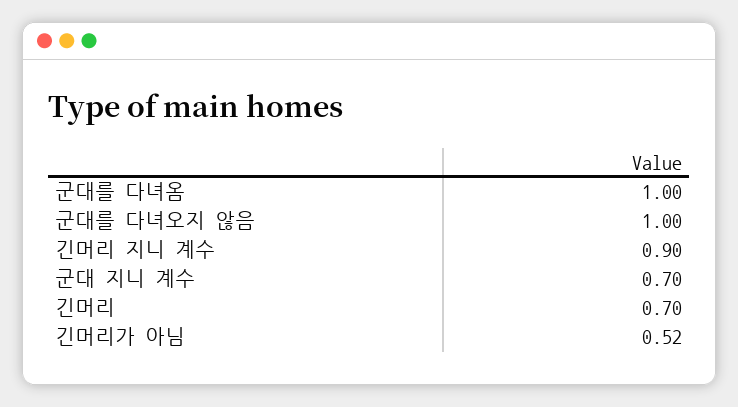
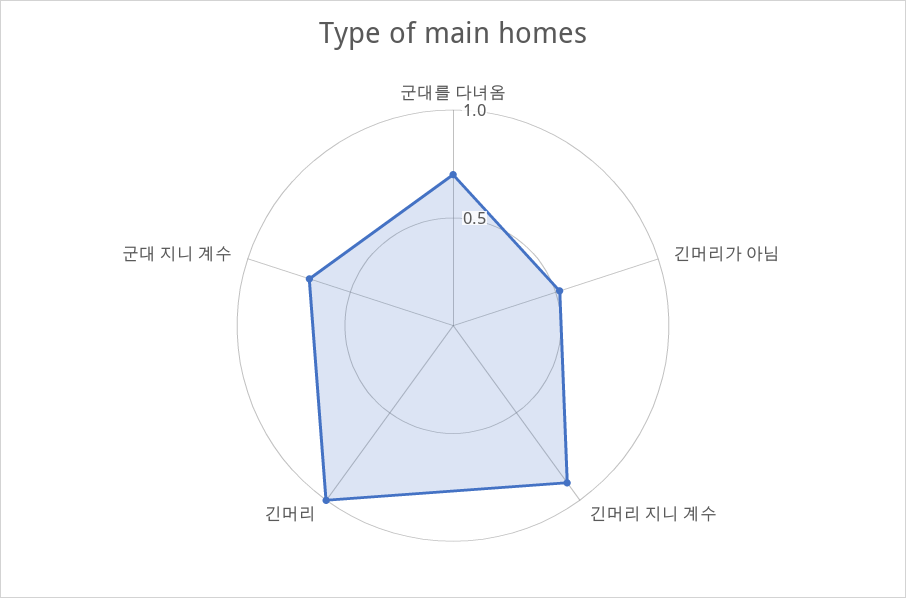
  {
-   "군대를 다녀옴": 1,
+   "군대를 다녀옴": 0.7,
-   "군대를 다녀오지 않음": 1,
    "긴머리 지니 계수": 0.9,
    "군대 지니 계수": 0.7,
-   "긴머리": 0.7,
+   "긴머리": 1,
    "긴머리가 아님": 0.52
  }

